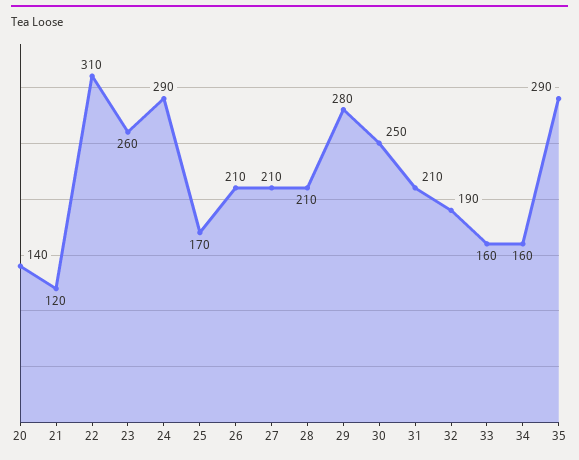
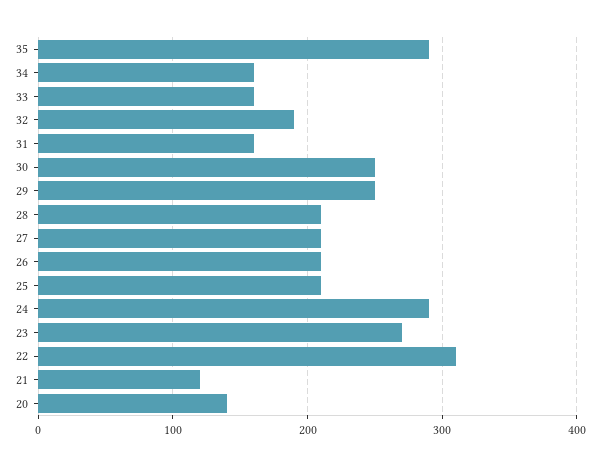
  {
    "20": 140,
    "21": 120,
    "22": 310,
-   "23": 260,
+   "23": 270,
    "24": 290,
-   "25": 170,
+   "25": 210,
    "26": 210,
    "27": 210,
    "28": 210,
-   "29": 280,
+   "29": 250,
    "30": 250,
-   "31": 210,
+   "31": 160,
    "32": 190,
    "33": 160,
    "34": 160,
    "35": 290
  }

